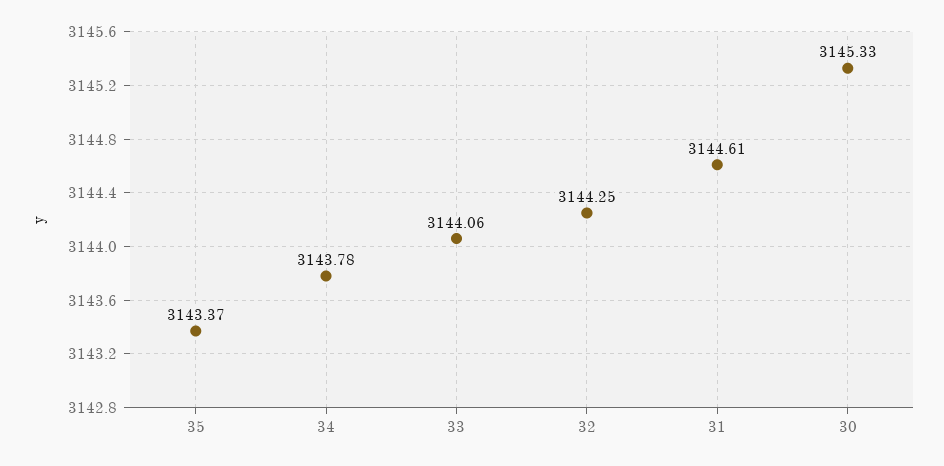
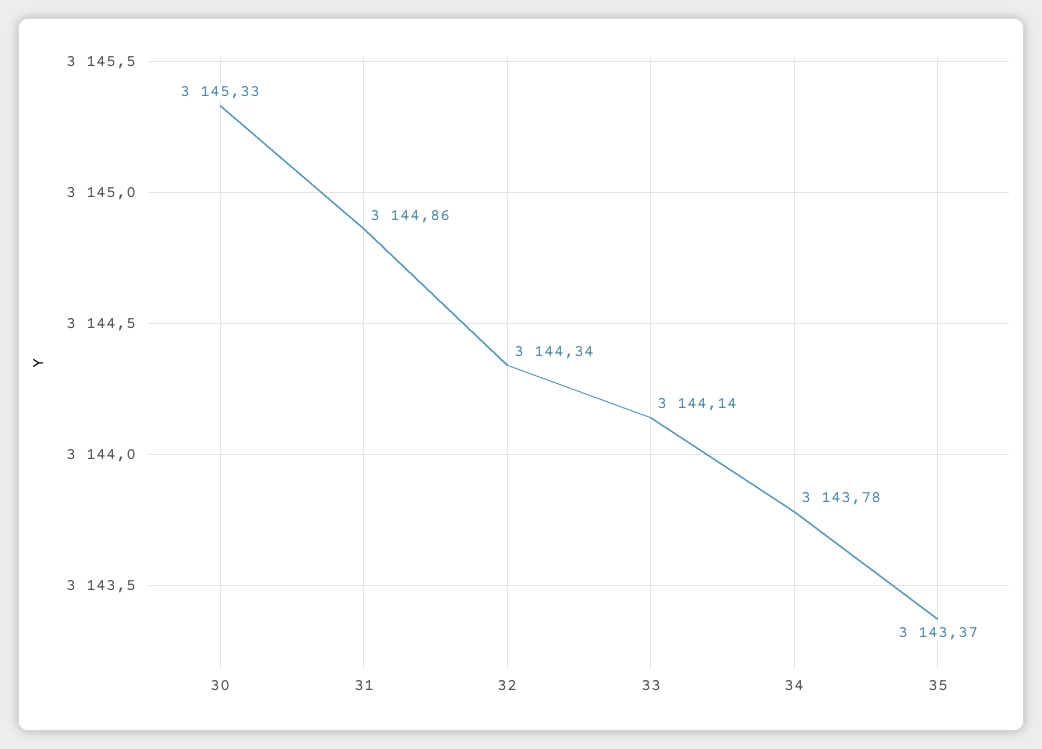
  {
    "35": 3143.37,
    "34": 3143.78,
-   "33": 3144.06,
+   "33": 3144.14,
-   "32": 3144.25,
+   "32": 3144.34,
-   "31": 3144.61,
+   "31": 3144.86,
    "30": 3145.33
  }

